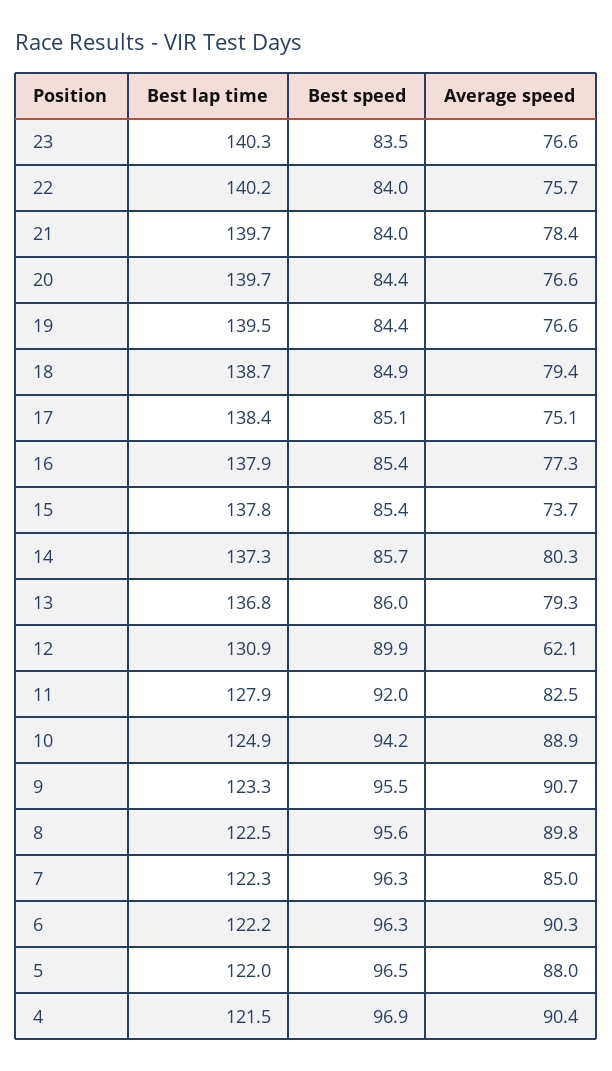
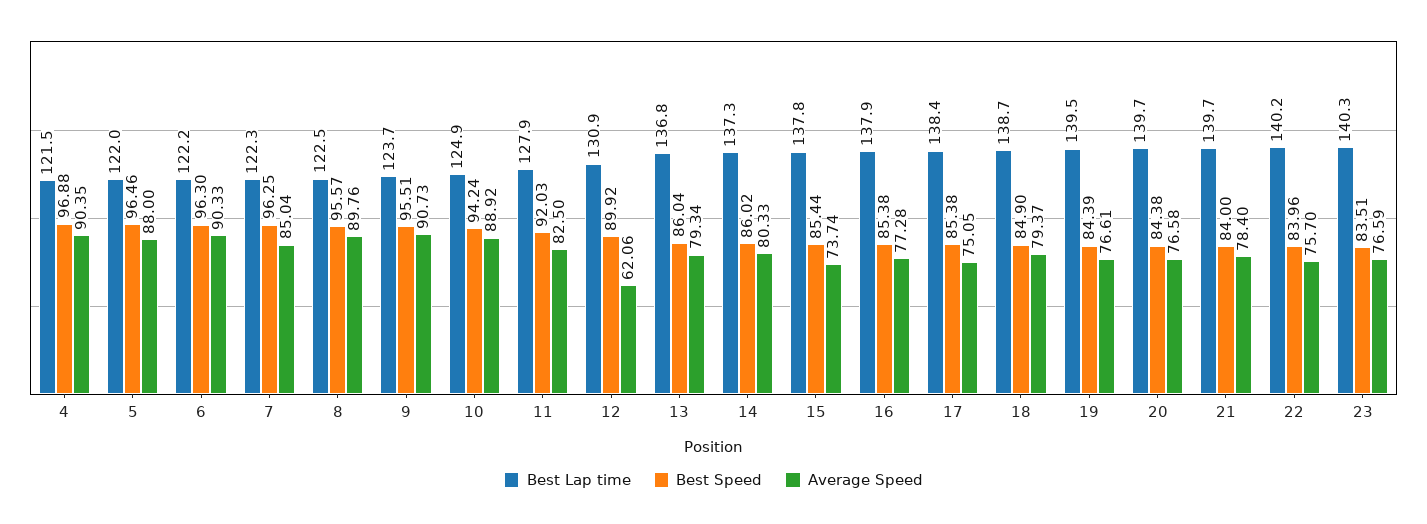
  {
    "Best lap time": {
      "23": 140.3,
      "22": 140.2,
      "21": 139.7,
      "20": 139.7,
      "19": 139.5,
      "18": 138.7,
      "17": 138.4,
      "16": 137.9,
      "15": 137.8,
      "14": 137.3,
      "13": 136.8,
      "12": 130.9,
      "11": 127.9,
      "10": 124.9,
-     "9": 123.3,
+     "9": 123.7,
      "8": 122.5,
      "7": 122.3,
      "6": 122.2,
      "5": 122,
      "4": 121.5
    },
    "Best speed": {
      "23": 83.51,
      "22": 83.96,
      "21": 84,
      "20": 84.38,
      "19": 84.39,
      "18": 84.9,
-     "17": 85.1,
+     "17": 85.38,
      "16": 85.38,
      "15": 85.44,
-     "14": 85.7,
+     "14": 86.02,
      "13": 86.04,
      "12": 89.92,
      "11": 92.03,
      "10": 94.24,
      "9": 95.51,
      "8": 95.57,
      "7": 96.25,
      "6": 96.3,
      "5": 96.46,
      "4": 96.88
    },
    "Average speed": {
      "23": 76.59,
      "22": 75.7,
      "21": 78.4,
      "20": 76.58,
      "19": 76.61,
      "18": 79.37,
      "17": 75.05,
      "16": 77.28,
      "15": 73.74,
      "14": 80.33,
      "13": 79.34,
      "12": 62.06,
      "11": 82.5,
      "10": 88.92,
      "9": 90.73,
      "8": 89.76,
      "7": 85.04,
      "6": 90.33,
      "5": 88,
      "4": 90.35
    }
  }

